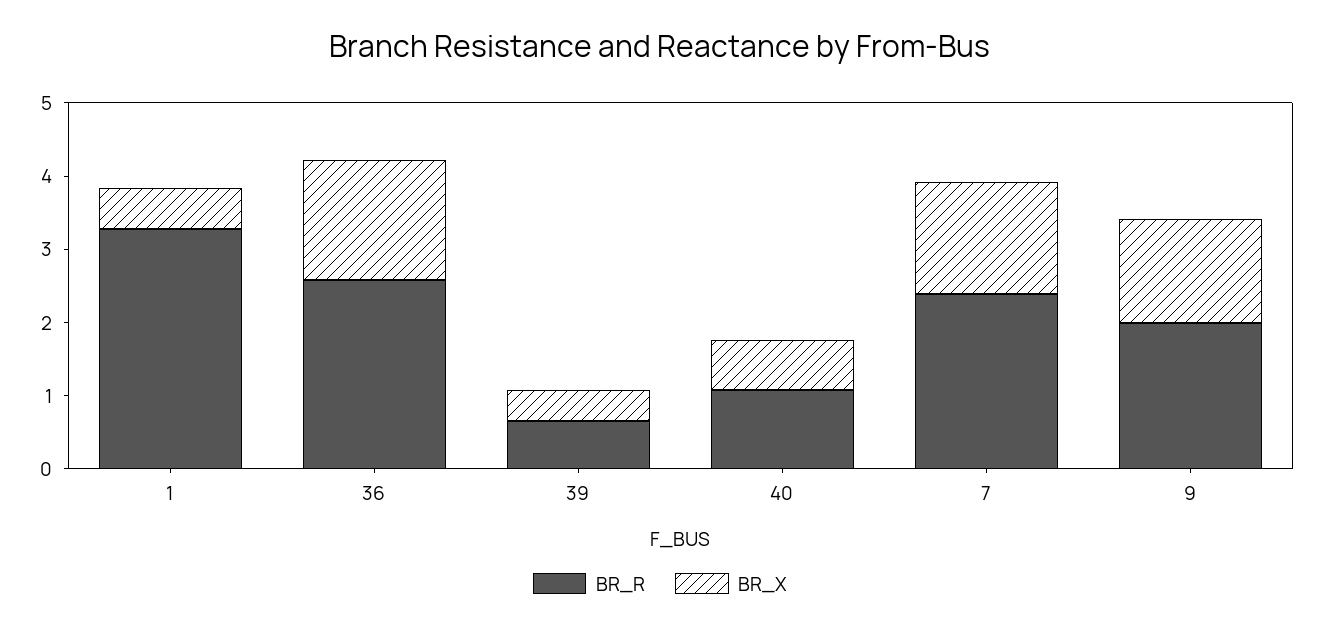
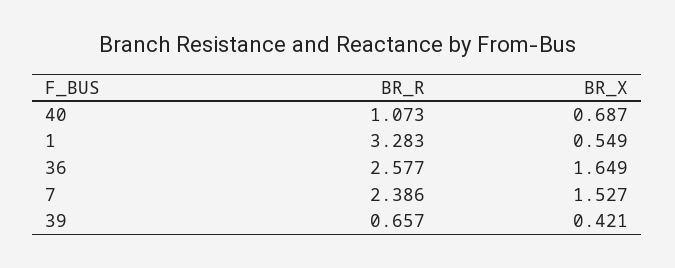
  {
    "BR_R": {
      "1": 3.283,
      "36": 2.577,
      "39": 0.657,
      "40": 1.073,
-     "7": 2.386,
+     "7": 2.386
-     "9": 2
    },
    "BR_X": {
      "1": 0.549,
      "36": 1.649,
      "39": 0.421,
      "40": 0.687,
-     "7": 1.527,
+     "7": 1.527
-     "9": 1.4
    }
  }

